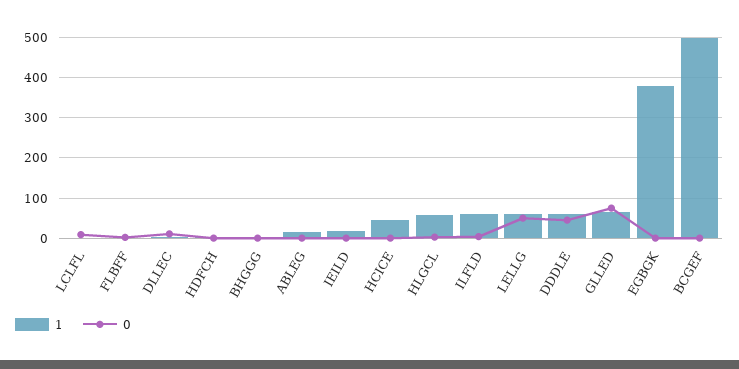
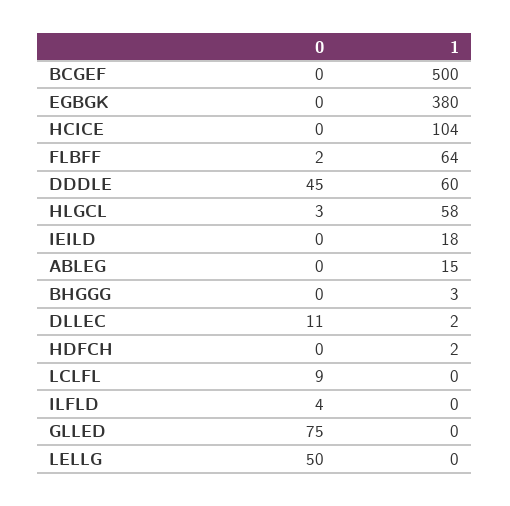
  {
    "1": {
      "LCLFL": 0,
-     "FLBFF": 0,
+     "FLBFF": 64,
      "DLLEC": 2,
      "HDFCH": 2,
      "BHGGG": 3,
      "ABLEG": 15,
      "IEILD": 18,
-     "HCICE": 40,
+     "HCICE": 104,
      "HLGCL": 58,
-     "ILFLD": 60,
+     "ILFLD": 0,
-     "LELLG": 60,
+     "LELLG": 0,
      "DDDLE": 60,
-     "GLLED": 60,
+     "GLLED": 0,
      "EGBGK": 380,
      "BCGEF": 500
    },
    "0": {
      "LCLFL": 9,
      "FLBFF": 2,
      "DLLEC": 11,
      "HDFCH": 0,
      "BHGGG": 0,
      "ABLEG": 0,
      "IEILD": 0,
      "HCICE": 0,
      "HLGCL": 3,
      "ILFLD": 4,
      "LELLG": 50,
      "DDDLE": 45,
      "GLLED": 75,
      "EGBGK": 0,
      "BCGEF": 0
    }
  }

